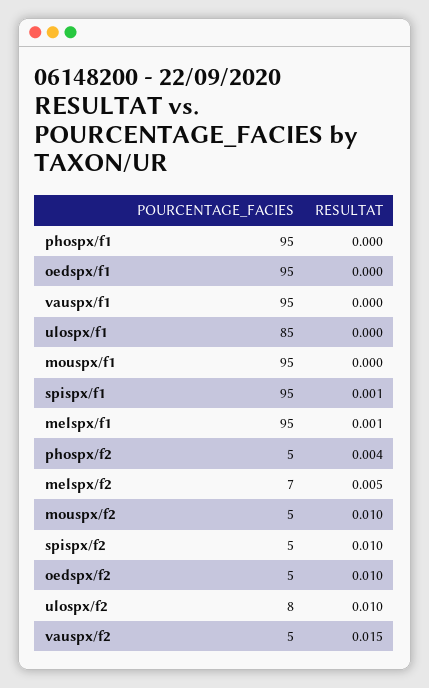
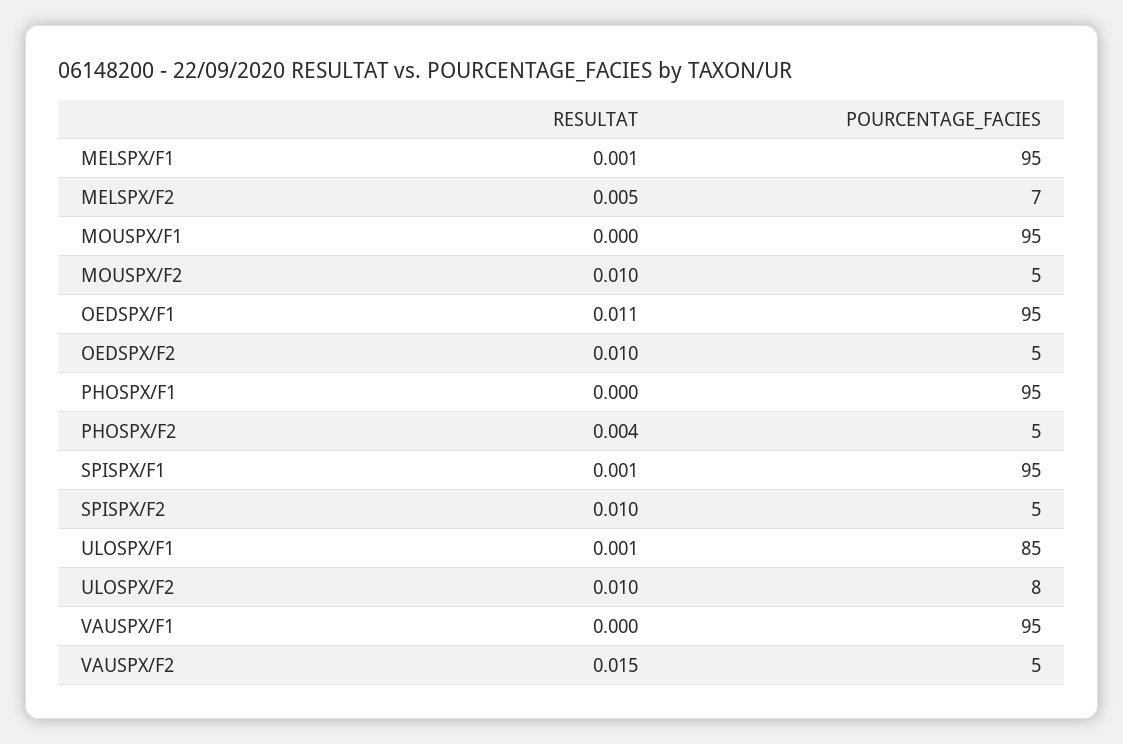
  {
    "POURCENTAGE_FACIES": {
      "phospx/f1": 95,
      "oedspx/f1": 95,
      "vauspx/f1": 95,
      "ulospx/f1": 85,
      "mouspx/f1": 95,
      "spispx/f1": 95,
      "melspx/f1": 95,
      "phospx/f2": 5,
      "melspx/f2": 7,
      "mouspx/f2": 5,
      "spispx/f2": 5,
      "oedspx/f2": 5,
      "ulospx/f2": 8,
      "vauspx/f2": 5
    },
    "RESULTAT": {
      "phospx/f1": 0,
-     "oedspx/f1": 0,
+     "oedspx/f1": 0.011,
      "vauspx/f1": 0,
-     "ulospx/f1": 0,
+     "ulospx/f1": 0.001,
      "mouspx/f1": 0,
      "spispx/f1": 0.001,
      "melspx/f1": 0.001,
      "phospx/f2": 0.004,
      "melspx/f2": 0.005,
      "mouspx/f2": 0.01,
      "spispx/f2": 0.01,
      "oedspx/f2": 0.01,
      "ulospx/f2": 0.01,
      "vauspx/f2": 0.015
    }
  }

